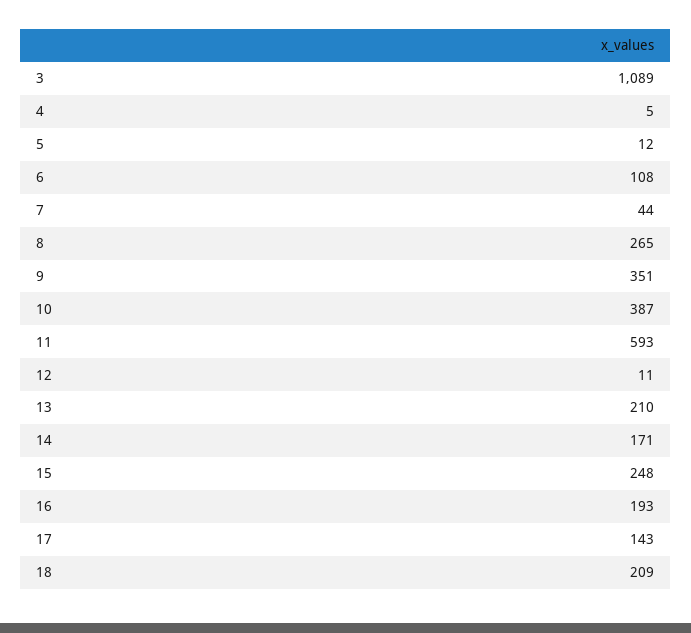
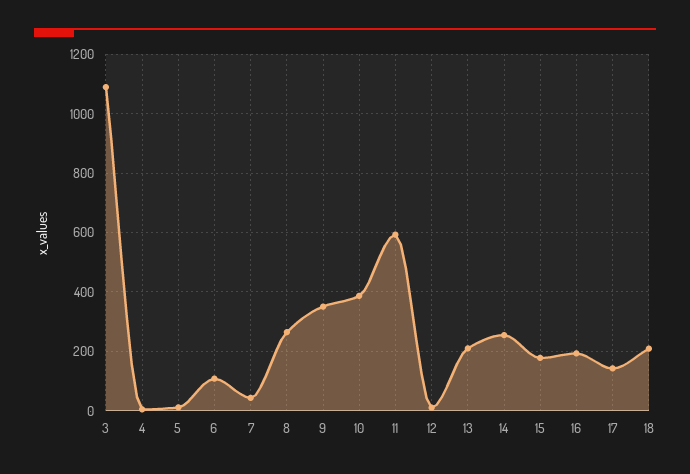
  {
    "3": 1089,
    "4": 5,
    "5": 12,
    "6": 108,
    "7": 44,
    "8": 265,
    "9": 351,
    "10": 387,
    "11": 593,
    "12": 11,
    "13": 210,
-   "14": 171,
+   "14": 250,
-   "15": 248,
+   "15": 175,
    "16": 193,
    "17": 143,
    "18": 209
  }

